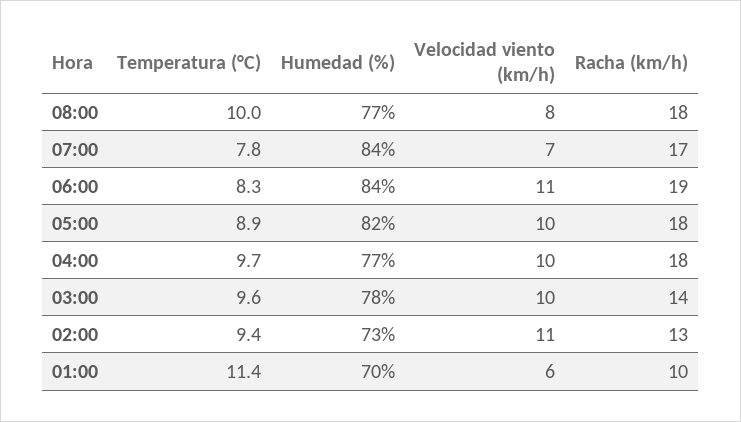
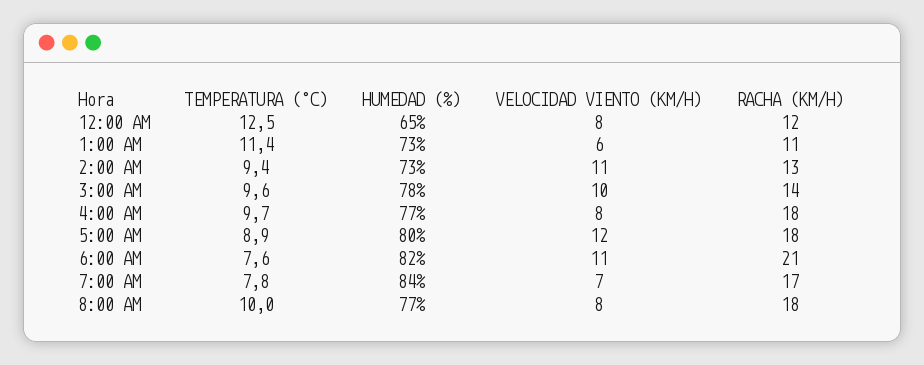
  {
    "Temperatura (°C)": {
      "08:00": 10,
      "07:00": 7.8,
-     "06:00": 8.3,
+     "06:00": 7.6,
      "05:00": 8.9,
      "04:00": 9.7,
      "03:00": 9.6,
      "02:00": 9.4,
-     "01:00": 11.4
+     "01:00": 11.4,
+     "12:00 AM": 12.5
    },
    "Humedad (%)": {
      "08:00": 77,
      "07:00": 84,
-     "06:00": 84,
+     "06:00": 82,
-     "05:00": 82,
+     "05:00": 80,
      "04:00": 77,
      "03:00": 78,
      "02:00": 73,
-     "01:00": 70
+     "01:00": 73,
+     "12:00 AM": 65
    },
    "Velocidad viento (km/h)": {
      "08:00": 8,
      "07:00": 7,
      "06:00": 11,
-     "05:00": 10,
+     "05:00": 12,
-     "04:00": 10,
+     "04:00": 8,
      "03:00": 10,
      "02:00": 11,
-     "01:00": 6
+     "01:00": 6,
+     "12:00 AM": 8
    },
    "Racha (km/h)": {
      "08:00": 18,
      "07:00": 17,
-     "06:00": 19,
+     "06:00": 21,
      "05:00": 18,
      "04:00": 18,
      "03:00": 14,
      "02:00": 13,
-     "01:00": 10
+     "01:00": 11,
+     "12:00 AM": 12
    }
  }

